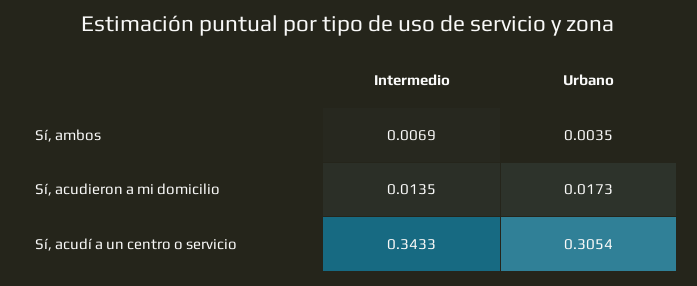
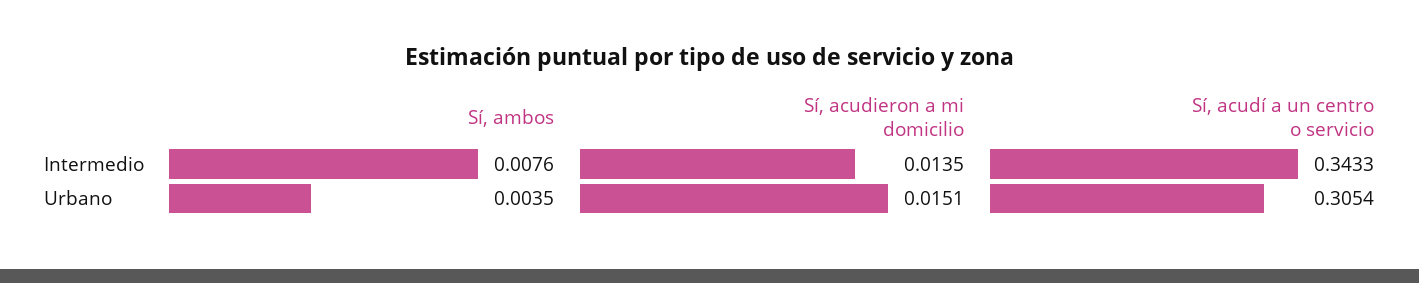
  {
    "Intermedio": {
-     "Sí, ambos": 0.0069,
+     "Sí, ambos": 0.0076,
      "Sí, acudieron a mi domicilio": 0.0135,
      "Sí, acudí a un centro o servicio": 0.3433
    },
    "Urbano": {
      "Sí, ambos": 0.0035,
-     "Sí, acudieron a mi domicilio": 0.0173,
+     "Sí, acudieron a mi domicilio": 0.0151,
      "Sí, acudí a un centro o servicio": 0.3054
    }
  }

